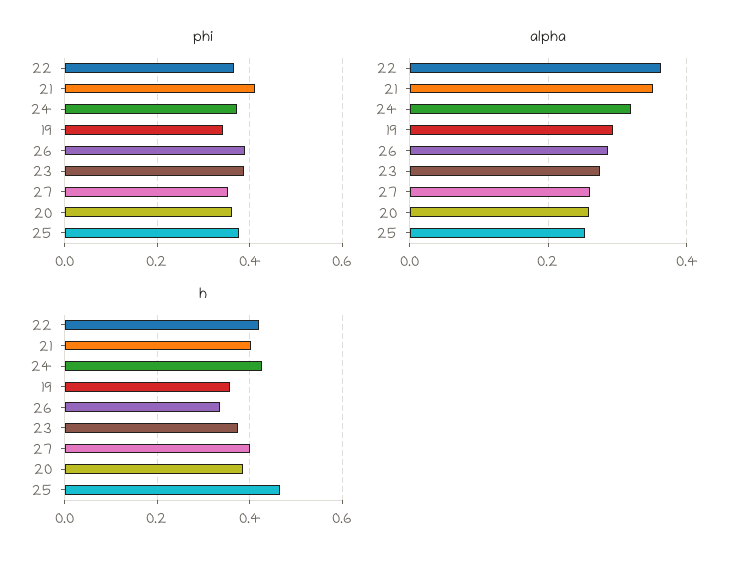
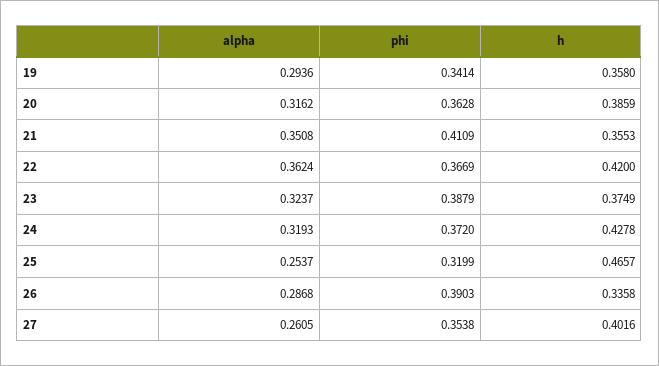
  {
    "phi": {
      "22": 0.3669,
      "21": 0.4109,
      "24": 0.372,
      "19": 0.3414,
      "26": 0.3903,
      "23": 0.3879,
      "27": 0.3538,
      "20": 0.3628,
-     "25": 0.38
+     "25": 0.3199
    },
    "alpha": {
      "22": 0.3624,
      "21": 0.3508,
      "24": 0.3193,
      "19": 0.2936,
      "26": 0.2868,
-     "23": 0.28,
+     "23": 0.3237,
      "27": 0.2605,
-     "20": 0.26,
+     "20": 0.3162,
      "25": 0.2537
    },
    "h": {
      "22": 0.42,
-     "21": 0.4,
+     "21": 0.3553,
      "24": 0.4278,
      "19": 0.358,
      "26": 0.3358,
      "23": 0.3749,
      "27": 0.4016,
      "20": 0.3859,
      "25": 0.4657
    }
  }

